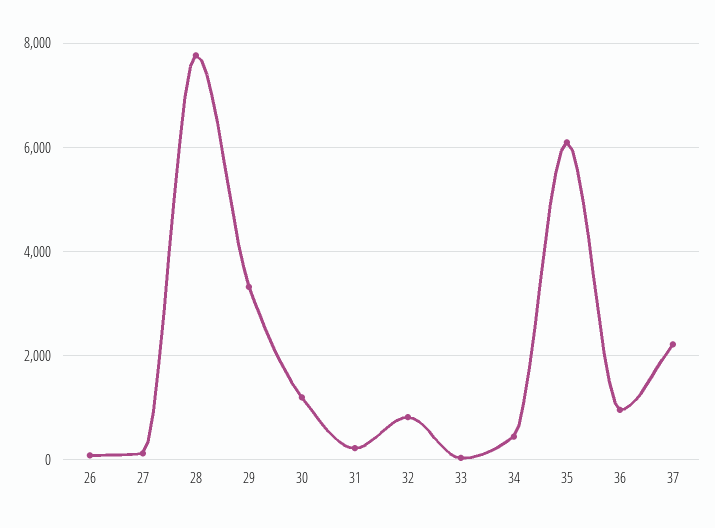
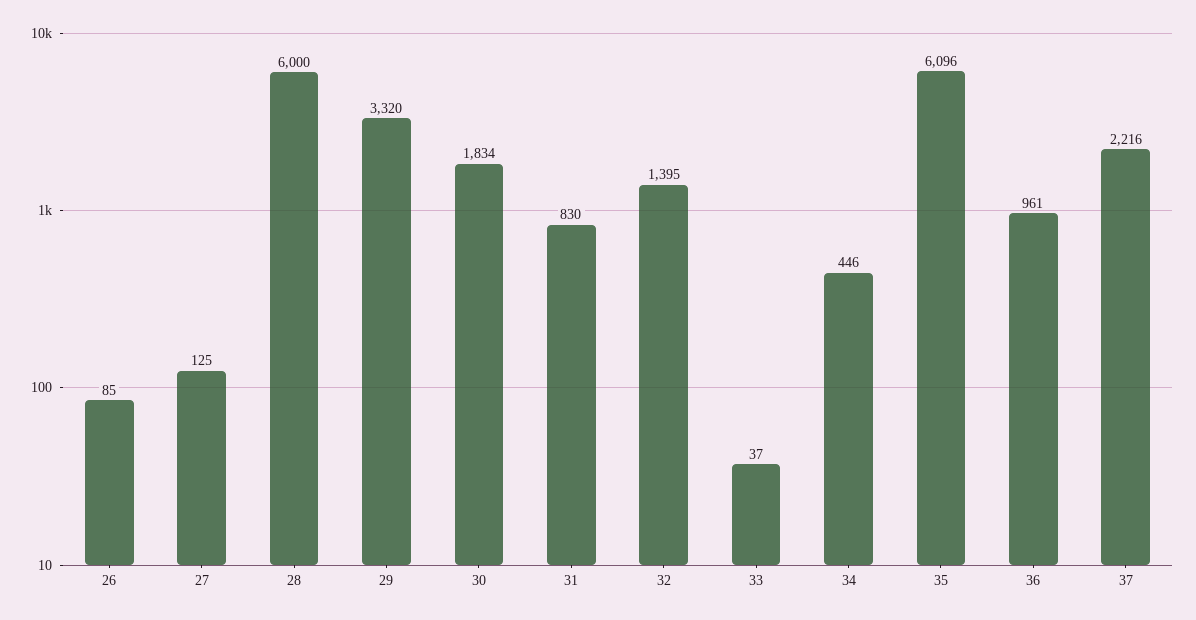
  {
    "26": 85,
    "27": 125,
-   "28": 7800,
+   "28": 6000,
    "29": 3320,
-   "30": 1200,
+   "30": 1834,
-   "31": 200,
+   "31": 830,
-   "32": 800,
+   "32": 1395,
    "33": 37,
    "34": 446,
    "35": 6096,
    "36": 961,
    "37": 2216
  }

